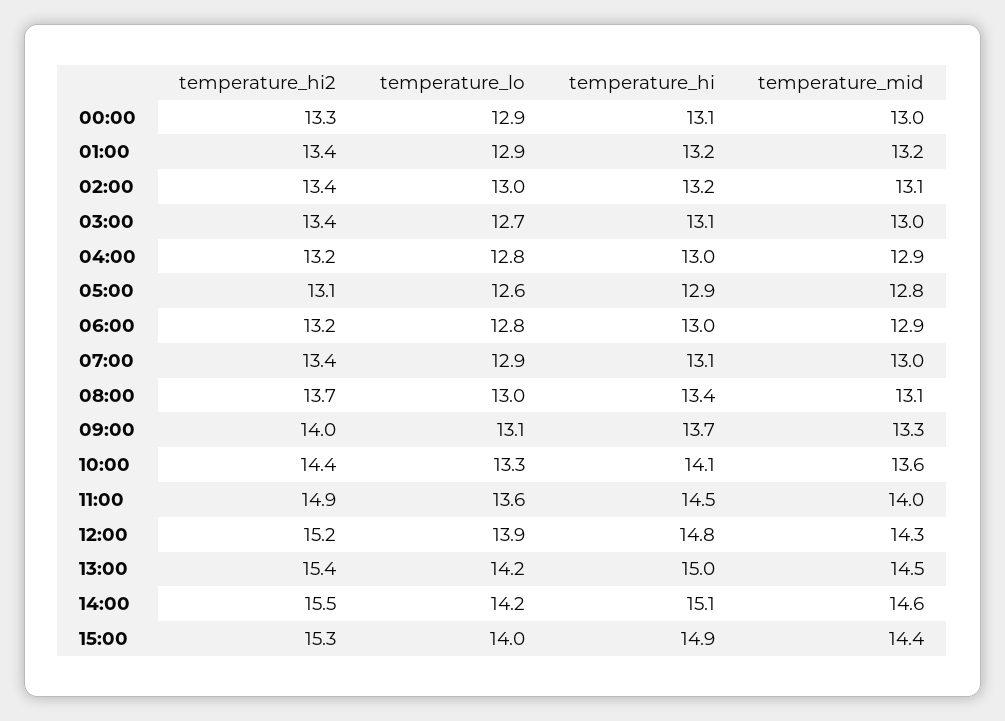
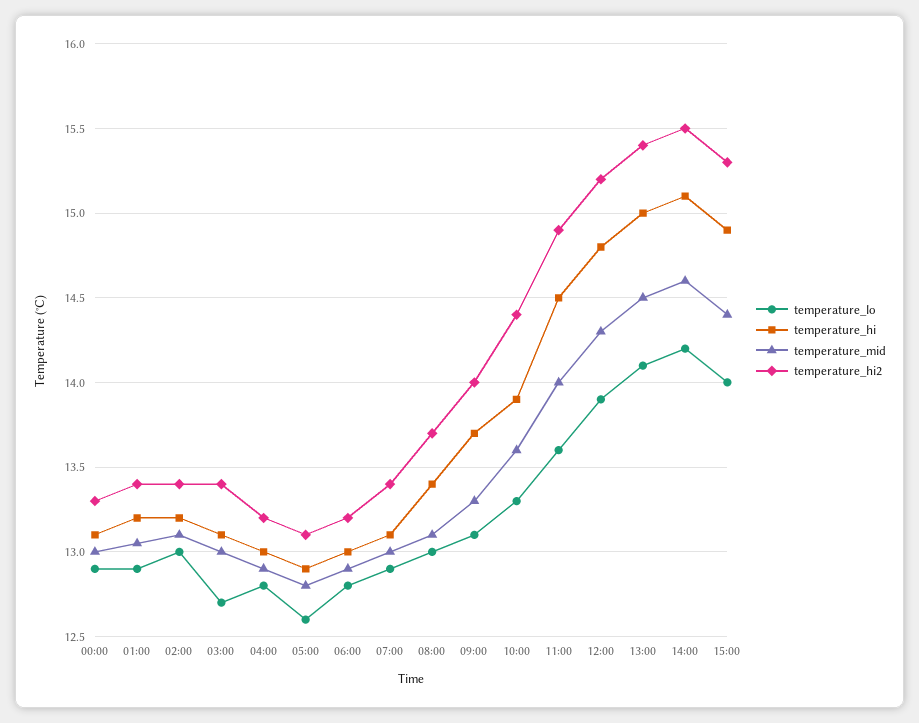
  {
    "temperature_hi2": {
      "00:00": 13.3,
      "01:00": 13.4,
      "02:00": 13.4,
      "03:00": 13.4,
      "04:00": 13.2,
      "05:00": 13.1,
      "06:00": 13.2,
      "07:00": 13.4,
      "08:00": 13.7,
      "09:00": 14,
      "10:00": 14.4,
      "11:00": 14.9,
      "12:00": 15.2,
      "13:00": 15.4,
      "14:00": 15.5,
      "15:00": 15.3
    },
    "temperature_lo": {
      "00:00": 12.9,
      "01:00": 12.9,
      "02:00": 13,
      "03:00": 12.7,
      "04:00": 12.8,
      "05:00": 12.6,
      "06:00": 12.8,
      "07:00": 12.9,
      "08:00": 13,
      "09:00": 13.1,
      "10:00": 13.3,
      "11:00": 13.6,
      "12:00": 13.9,
-     "13:00": 14.2,
+     "13:00": 14.1,
      "14:00": 14.2,
      "15:00": 14
    },
    "temperature_hi": {
      "00:00": 13.1,
      "01:00": 13.2,
      "02:00": 13.2,
      "03:00": 13.1,
      "04:00": 13,
      "05:00": 12.9,
      "06:00": 13,
      "07:00": 13.1,
      "08:00": 13.4,
      "09:00": 13.7,
-     "10:00": 14.1,
+     "10:00": 13.9,
      "11:00": 14.5,
      "12:00": 14.8,
      "13:00": 15,
      "14:00": 15.1,
      "15:00": 14.9
    },
    "temperature_mid": {
      "00:00": 13,
-     "01:00": 13.2,
+     "01:00": 13.05,
      "02:00": 13.1,
      "03:00": 13,
      "04:00": 12.9,
      "05:00": 12.8,
      "06:00": 12.9,
      "07:00": 13,
      "08:00": 13.1,
      "09:00": 13.3,
      "10:00": 13.6,
      "11:00": 14,
      "12:00": 14.3,
      "13:00": 14.5,
      "14:00": 14.6,
      "15:00": 14.4
    }
  }

